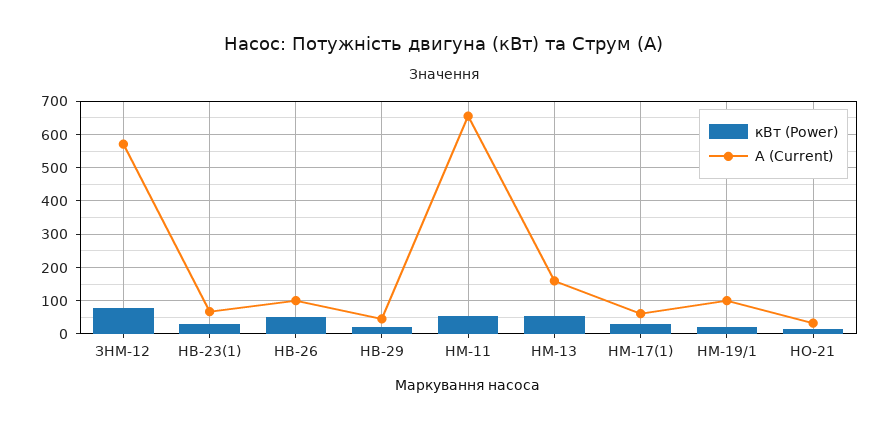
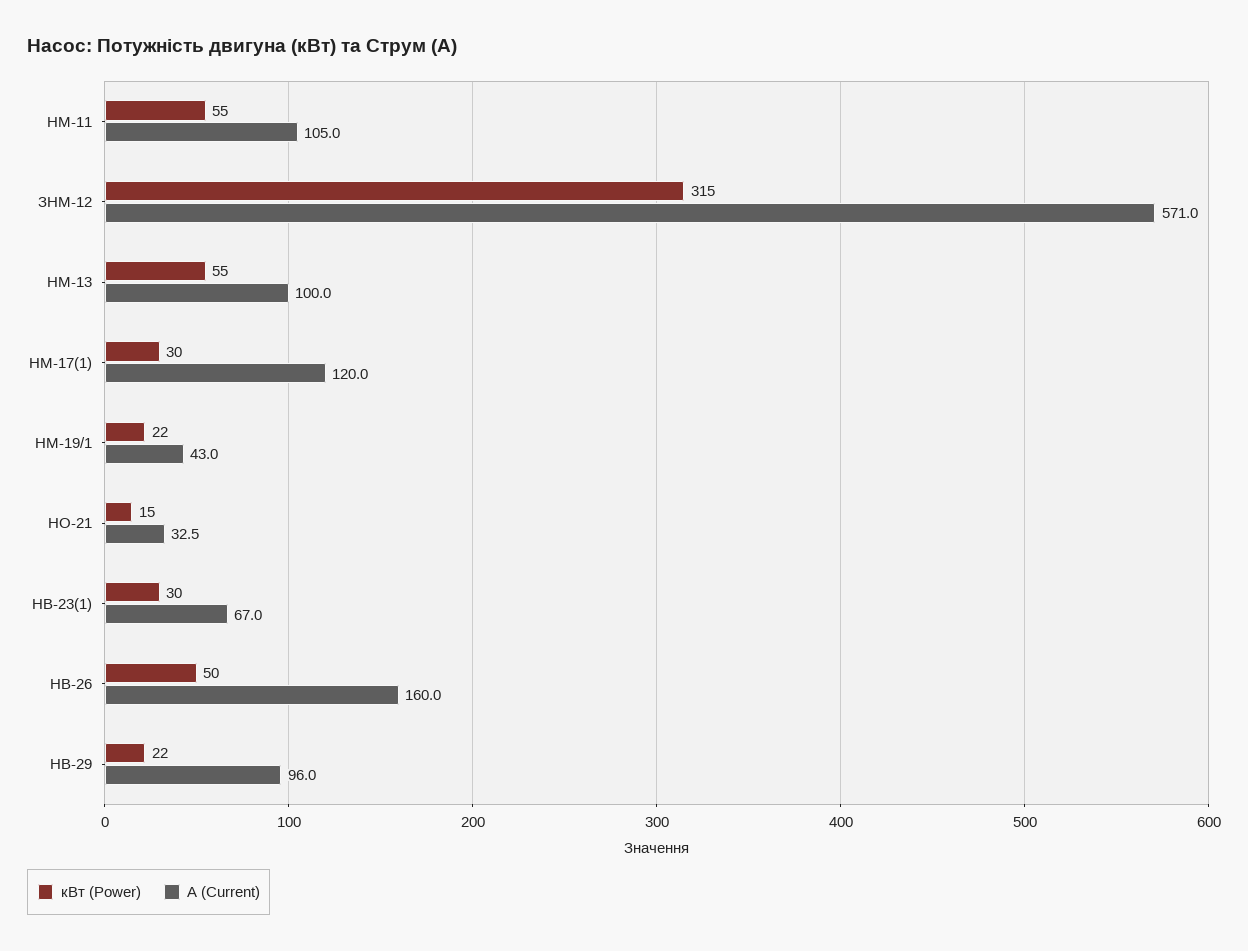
  {
    "кВт (Power)": {
-     "ЗНМ-12": 80,
+     "ЗНМ-12": 315,
      "НВ-23(1)": 30,
      "НВ-26": 50,
      "НВ-29": 22,
      "НМ-11": 55,
      "НМ-13": 55,
      "НМ-17(1)": 30,
      "НМ-19/1": 22,
      "НО-21": 15
    },
    "А (Current)": {
      "ЗНМ-12": 571,
      "НВ-23(1)": 67,
-     "НВ-26": 100,
+     "НВ-26": 160,
-     "НВ-29": 40,
+     "НВ-29": 96,
-     "НМ-11": 660,
+     "НМ-11": 105,
-     "НМ-13": 160,
+     "НМ-13": 100,
-     "НМ-17(1)": 60,
+     "НМ-17(1)": 120,
-     "НМ-19/1": 100,
+     "НМ-19/1": 43,
      "НО-21": 32.5
    }
  }

